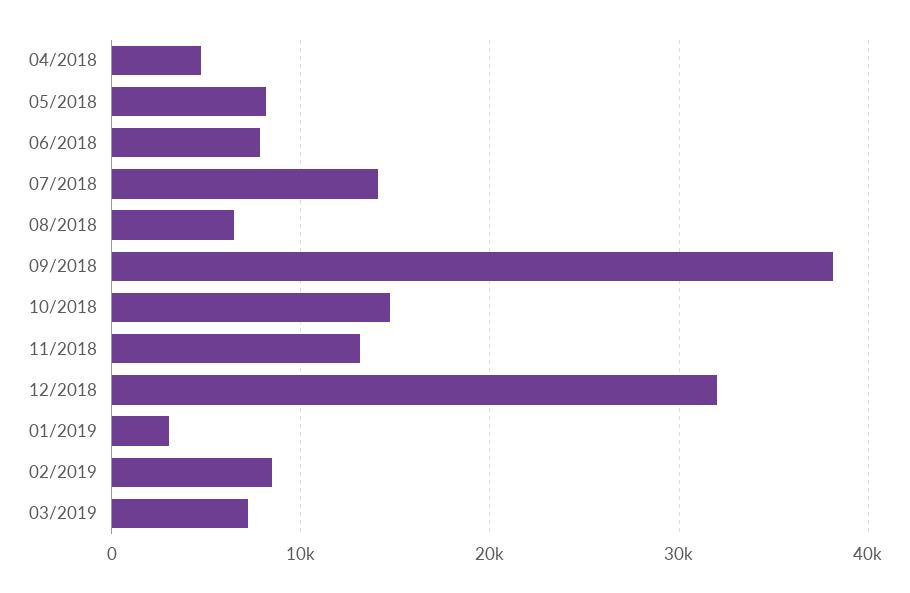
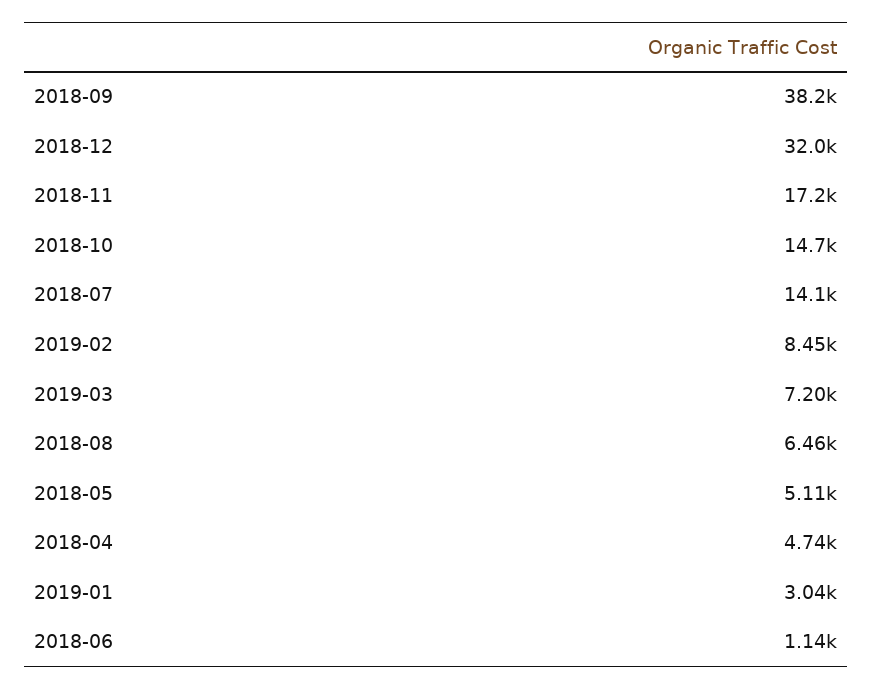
  {
    "04/2018": 4740,
-   "05/2018": 8000,
+   "05/2018": 5110,
-   "06/2018": 8000,
+   "06/2018": 1140,
    "07/2018": 14100,
    "08/2018": 6460,
    "09/2018": 38200,
    "10/2018": 14700,
-   "11/2018": 13000,
+   "11/2018": 17200,
    "12/2018": 32000,
    "01/2019": 3040,
    "02/2019": 8450,
    "03/2019": 7200
  }

